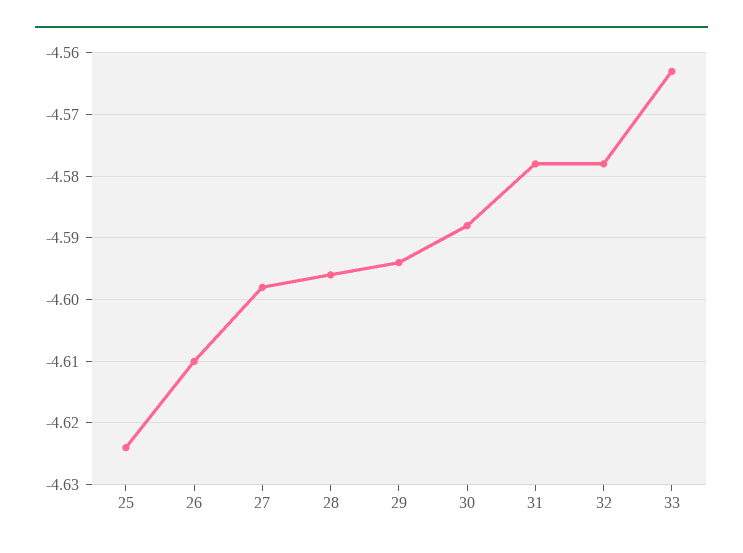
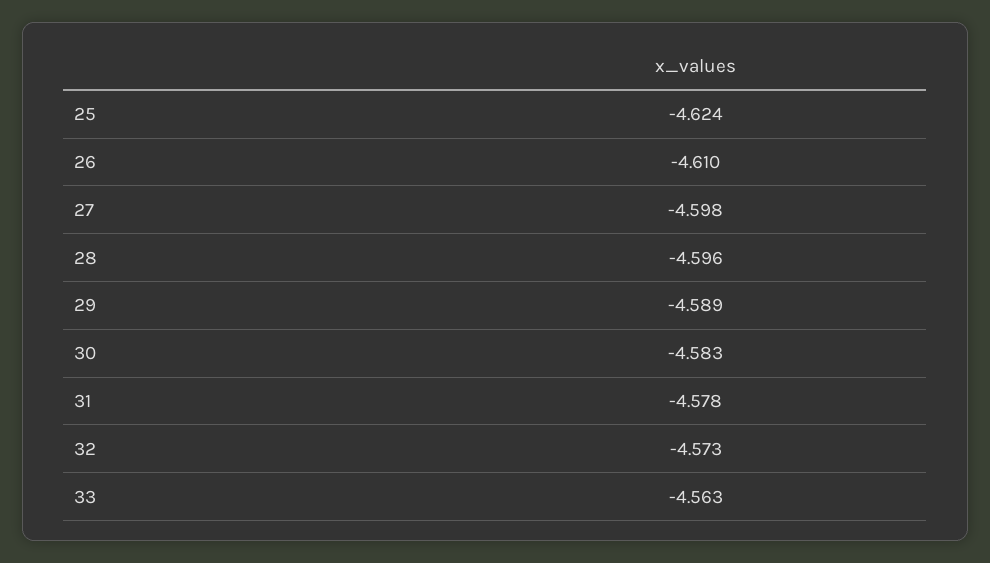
  {
    "25": -4.624,
    "26": -4.61,
    "27": -4.598,
    "28": -4.596,
-   "29": -4.594,
+   "29": -4.589,
-   "30": -4.588,
+   "30": -4.583,
    "31": -4.578,
-   "32": -4.578,
+   "32": -4.573,
    "33": -4.563
  }

